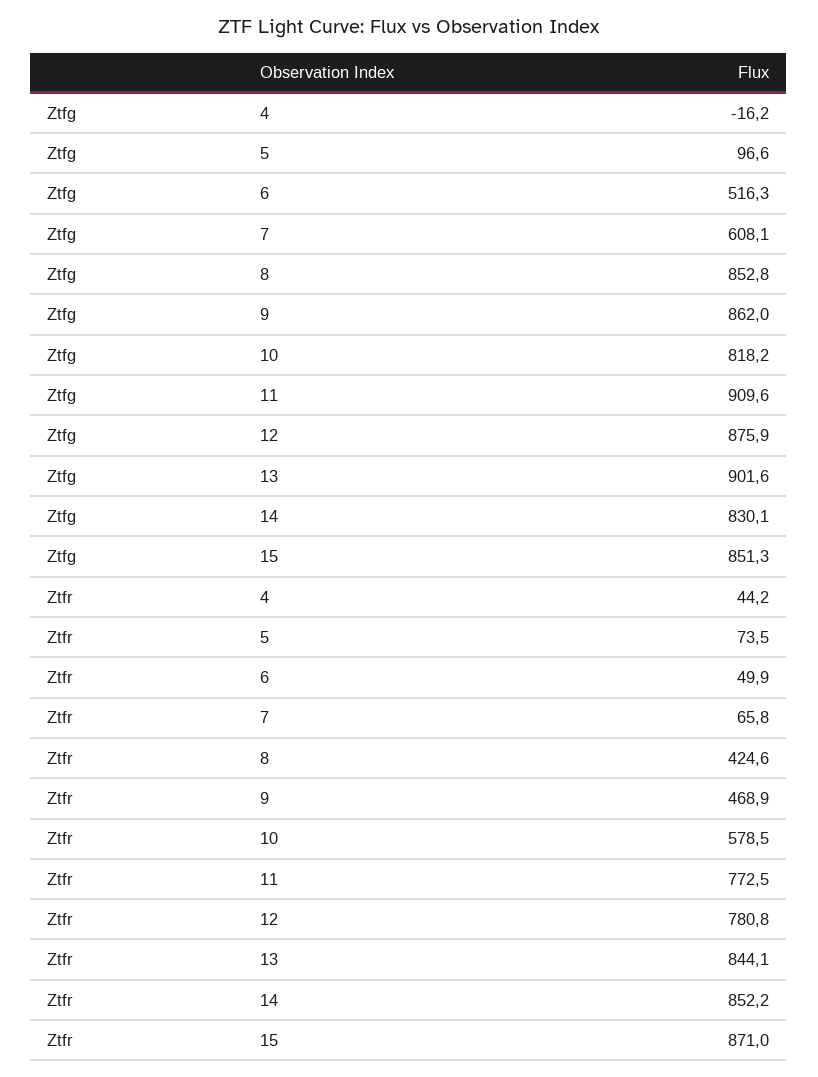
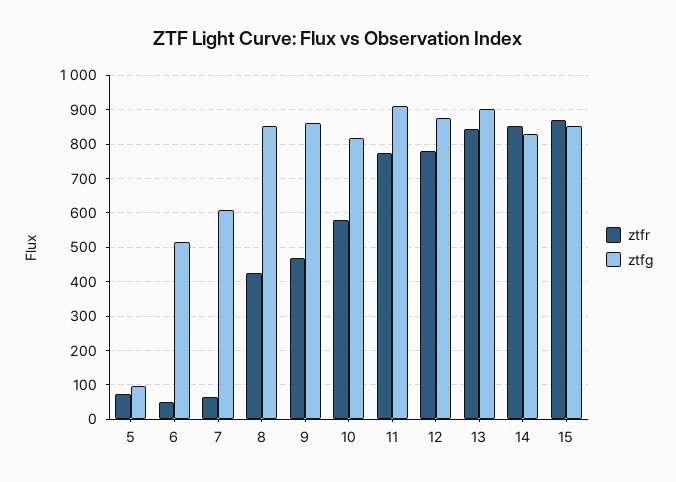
  {
    "Ztfg": {
-     "4": -16.2,
      "5": 96.6,
      "6": 516.3,
      "7": 608.1,
      "8": 852.8,
      "9": 862,
      "10": 818.2,
      "11": 909.6,
      "12": 875.9,
      "13": 901.6,
      "14": 830.1,
      "15": 851.3
    },
    "Ztfr": {
-     "4": 44.2,
      "5": 73.5,
      "6": 49.9,
      "7": 65.8,
      "8": 424.6,
      "9": 468.9,
      "10": 578.5,
      "11": 772.5,
      "12": 780.8,
      "13": 844.1,
      "14": 852.2,
      "15": 871
    }
  }

